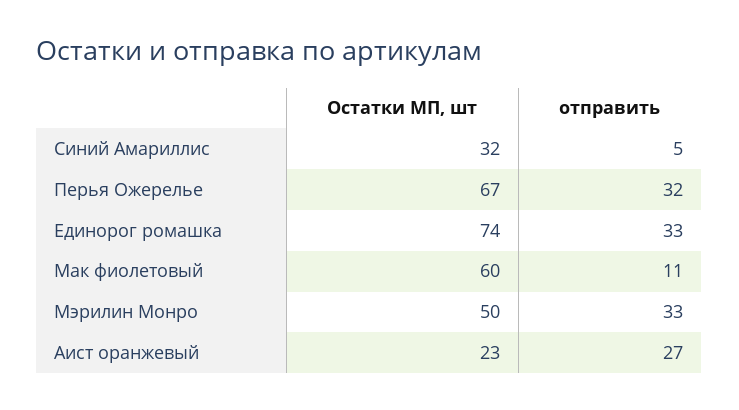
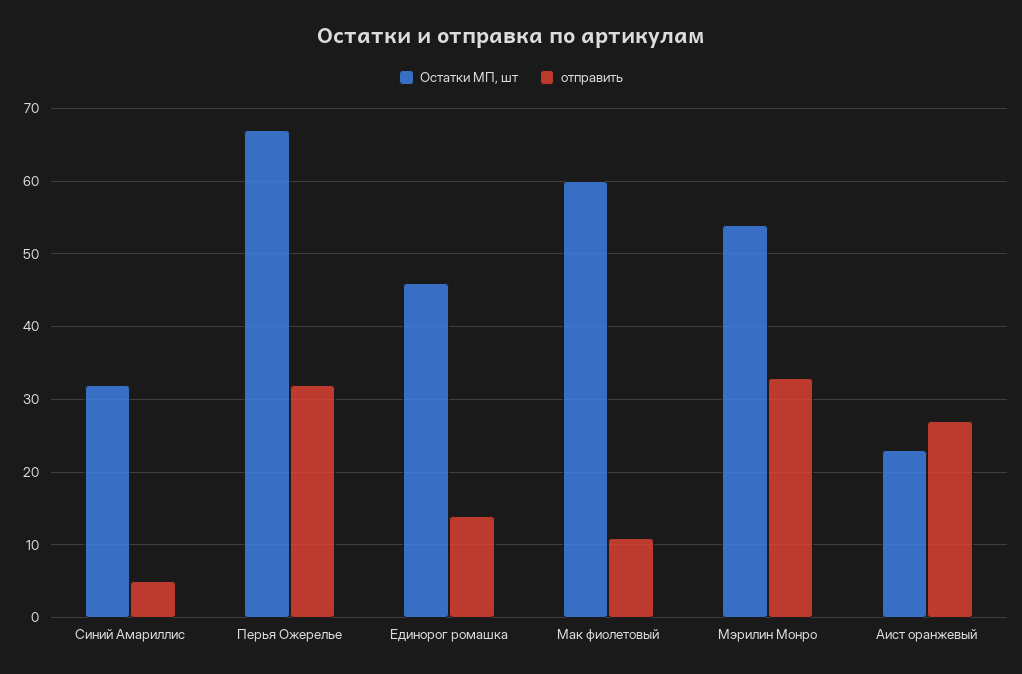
  {
    "Остатки МП, шт": {
      "Синий Амариллис": 32,
      "Перья Ожерелье": 67,
-     "Единорог ромашка": 74,
+     "Единорог ромашка": 46,
      "Мак фиолетовый": 60,
-     "Мэрилин Монро": 50,
+     "Мэрилин Монро": 54,
      "Аист оранжевый": 23
    },
    "отправить": {
      "Синий Амариллис": 5,
      "Перья Ожерелье": 32,
-     "Единорог ромашка": 33,
+     "Единорог ромашка": 14,
      "Мак фиолетовый": 11,
      "Мэрилин Монро": 33,
      "Аист оранжевый": 27
    }
  }

